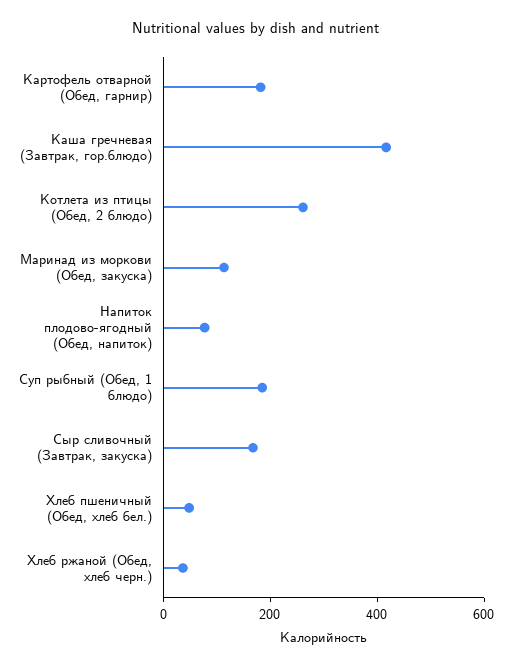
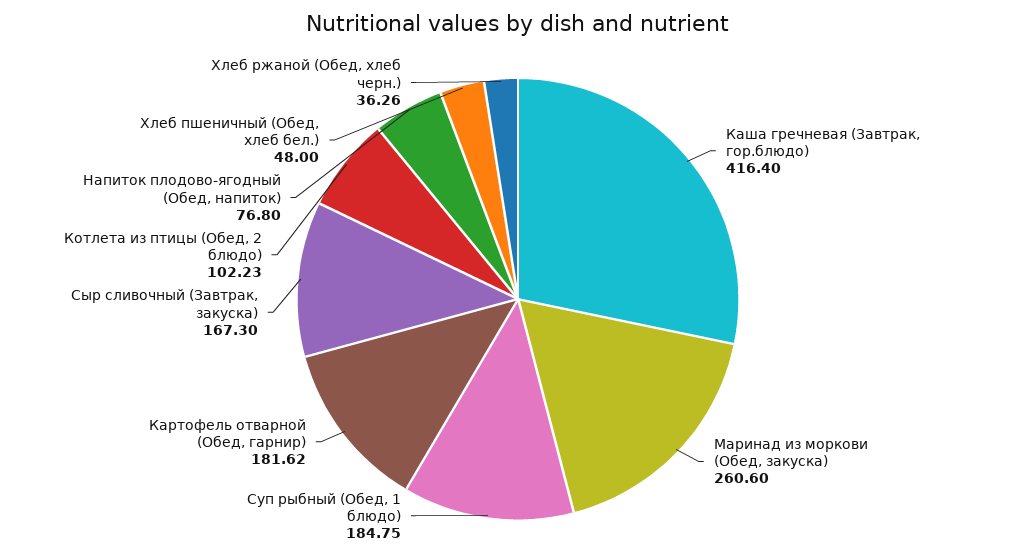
  {
    "Картофель отварной (Обед, гарнир)": 181.62,
    "Каша гречневая (Завтрак, гор.блюдо)": 416.4,
-   "Котлета из птицы (Обед, 2 блюдо)": 250,
+   "Котлета из птицы (Обед, 2 блюдо)": 102.23,
-   "Маринад из моркови (Обед, закуска)": 100,
+   "Маринад из моркови (Обед, закуска)": 260.6,
    "Напиток плодово-ягодный (Обед, напиток)": 76.8,
    "Суп рыбный (Обед, 1 блюдо)": 184.75,
    "Сыр сливочный (Завтрак, закуска)": 167.3,
    "Хлеб пшеничный (Обед, хлеб бел.)": 48,
    "Хлеб ржаной (Обед, хлеб черн.)": 36.26
  }

